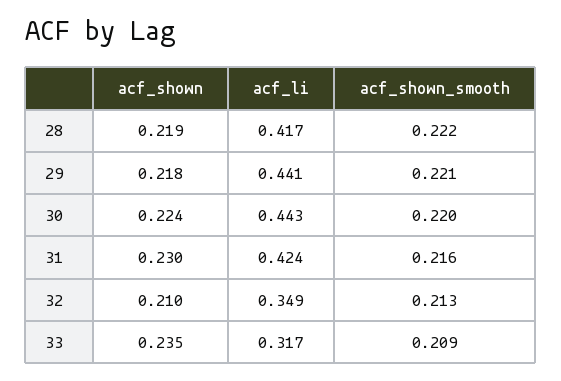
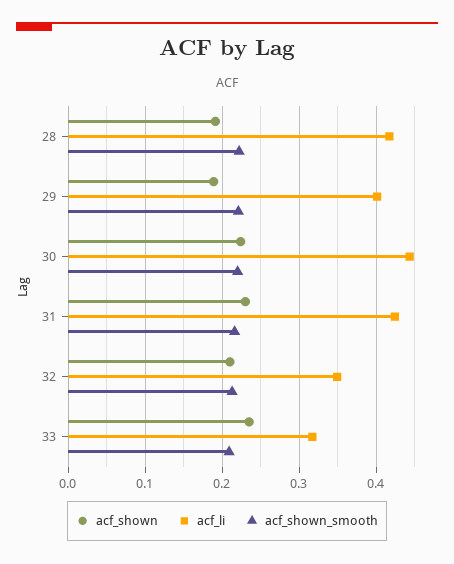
  {
    "acf_shown": {
-     "28": 0.219,
+     "28": 0.19,
-     "29": 0.218,
+     "29": 0.19,
      "30": 0.224,
      "31": 0.23,
      "32": 0.21,
      "33": 0.235
    },
    "acf_li": {
      "28": 0.417,
-     "29": 0.441,
+     "29": 0.4,
      "30": 0.443,
      "31": 0.424,
      "32": 0.349,
      "33": 0.317
    },
    "acf_shown_smooth": {
      "28": 0.222,
      "29": 0.221,
      "30": 0.22,
      "31": 0.216,
      "32": 0.213,
      "33": 0.209
    }
  }

